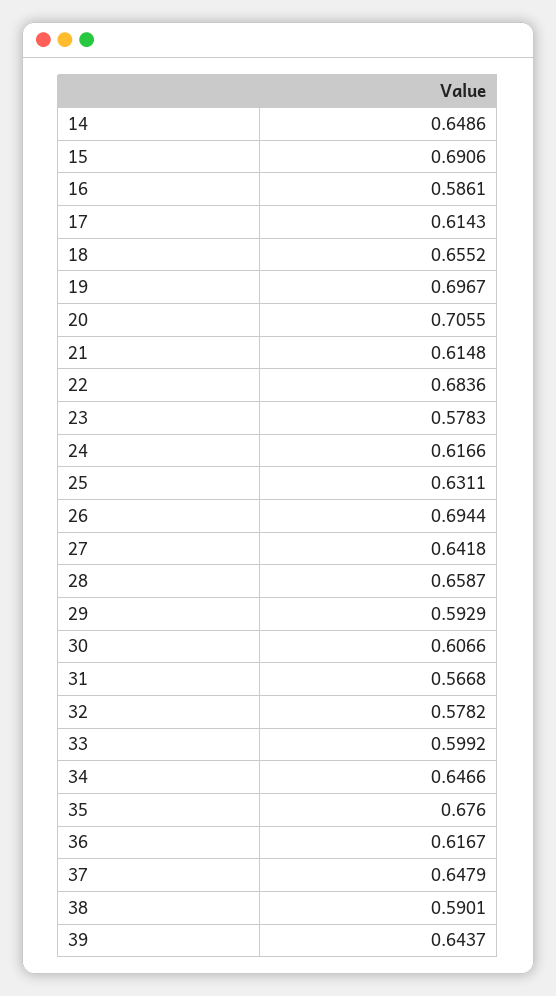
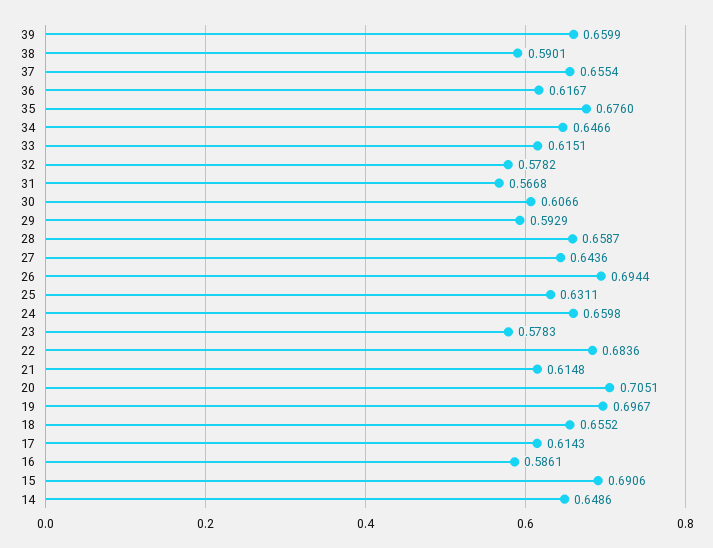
  {
    "14": 0.6486,
    "15": 0.6906,
    "16": 0.5861,
    "17": 0.6143,
    "18": 0.6552,
    "19": 0.6967,
-   "20": 0.7055,
+   "20": 0.7051,
    "21": 0.6148,
    "22": 0.6836,
    "23": 0.5783,
-   "24": 0.6166,
+   "24": 0.6598,
    "25": 0.6311,
    "26": 0.6944,
-   "27": 0.6418,
+   "27": 0.6436,
    "28": 0.6587,
    "29": 0.5929,
    "30": 0.6066,
    "31": 0.5668,
    "32": 0.5782,
-   "33": 0.5992,
+   "33": 0.6151,
    "34": 0.6466,
    "35": 0.676,
    "36": 0.6167,
-   "37": 0.6479,
+   "37": 0.6554,
    "38": 0.5901,
-   "39": 0.6437
+   "39": 0.6599
  }

